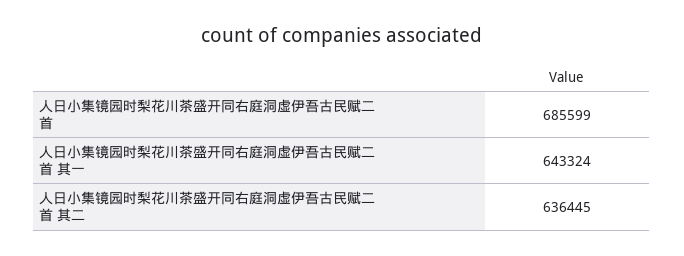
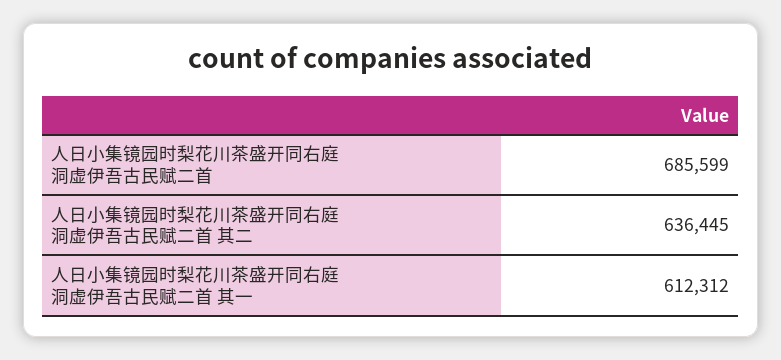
  {
    "人日小集镜园时梨花川茶盛开同右庭洞虚伊吾古民赋二首": 685599,
-   "人日小集镜园时梨花川茶盛开同右庭洞虚伊吾古民赋二首 其一": 643324,
+   "人日小集镜园时梨花川茶盛开同右庭洞虚伊吾古民赋二首 其一": 612312,
    "人日小集镜园时梨花川茶盛开同右庭洞虚伊吾古民赋二首 其二": 636445
  }

